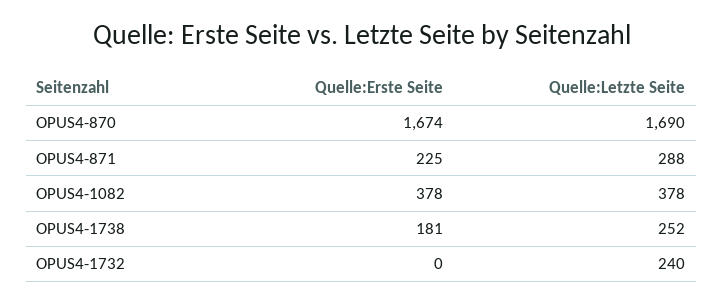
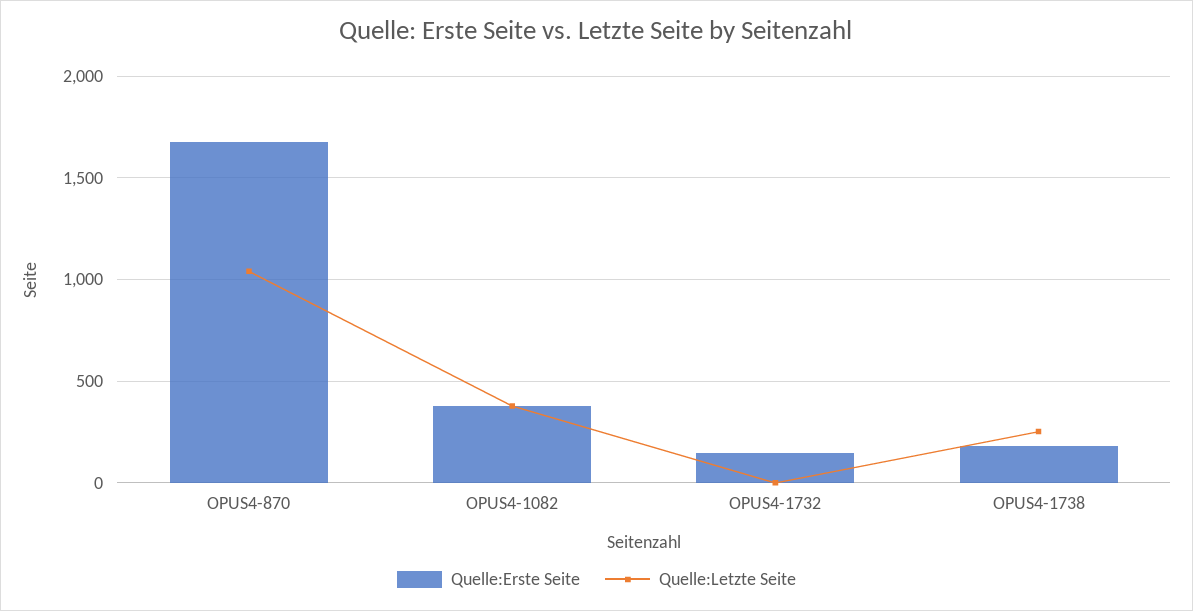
  {
    "Quelle:Erste Seite": {
      "OPUS4-870": 1674,
-     "OPUS4-871": 225,
      "OPUS4-1082": 378,
      "OPUS4-1738": 181,
-     "OPUS4-1732": 0
+     "OPUS4-1732": 150
    },
    "Quelle:Letzte Seite": {
-     "OPUS4-870": 1690,
+     "OPUS4-870": 1050,
-     "OPUS4-871": 288,
      "OPUS4-1082": 378,
      "OPUS4-1738": 252,
-     "OPUS4-1732": 240
+     "OPUS4-1732": 0
    }
  }

